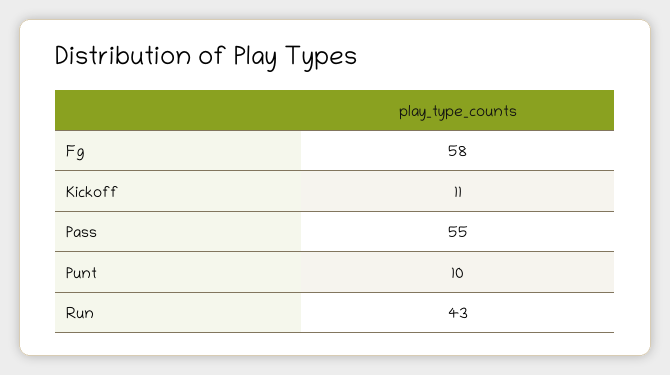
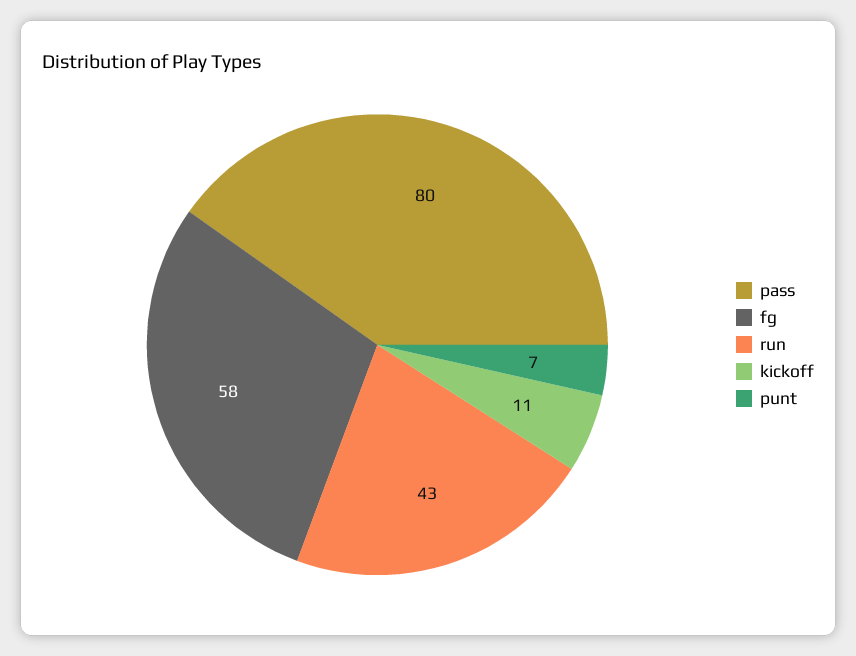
  {
    "Fg": 58,
    "Kickoff": 11,
-   "Pass": 55,
+   "Pass": 80,
-   "Punt": 10,
+   "Punt": 7,
    "Run": 43
  }

